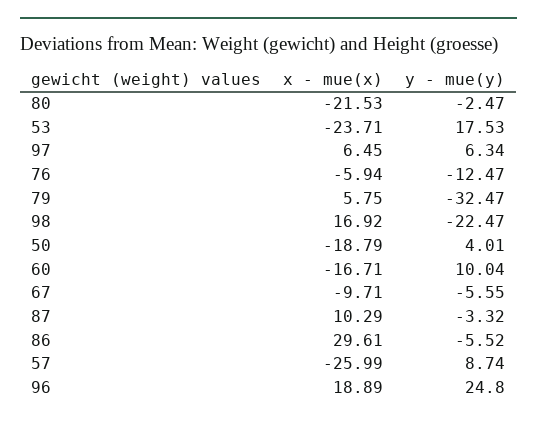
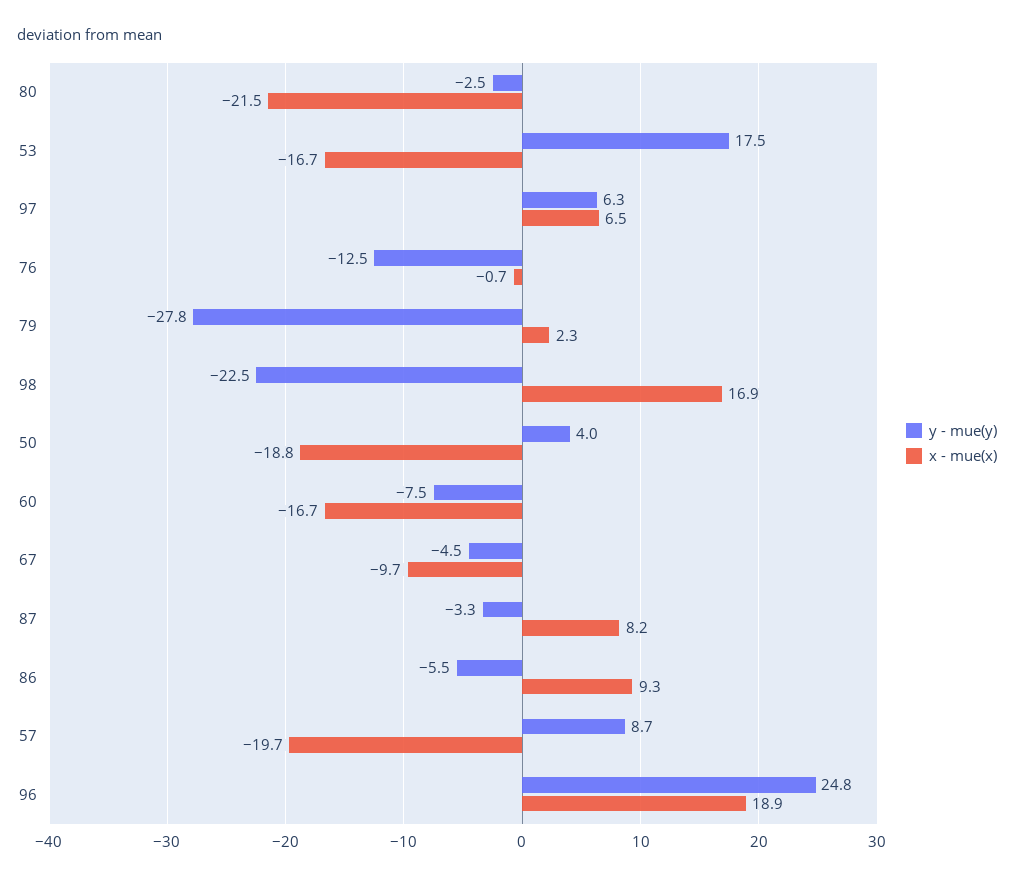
  {
    "x - mue(x)": {
      "80": -21.53,
-     "53": -23.71,
+     "53": -16.7,
      "97": 6.45,
-     "76": -5.94,
+     "76": -0.7,
-     "79": 5.75,
+     "79": 2.3,
      "98": 16.92,
      "50": -18.79,
      "60": -16.71,
      "67": -9.71,
-     "87": 10.29,
+     "87": 8.2,
-     "86": 29.61,
+     "86": 9.3,
-     "57": -25.99,
+     "57": -19.7,
      "96": 18.89
    },
    "y - mue(y)": {
      "80": -2.47,
      "53": 17.53,
      "97": 6.34,
      "76": -12.47,
-     "79": -32.47,
+     "79": -27.8,
      "98": -22.47,
      "50": 4.01,
-     "60": 10.04,
+     "60": -7.5,
-     "67": -5.55,
+     "67": -4.5,
      "87": -3.32,
      "86": -5.52,
      "57": 8.74,
      "96": 24.8
    }
  }

